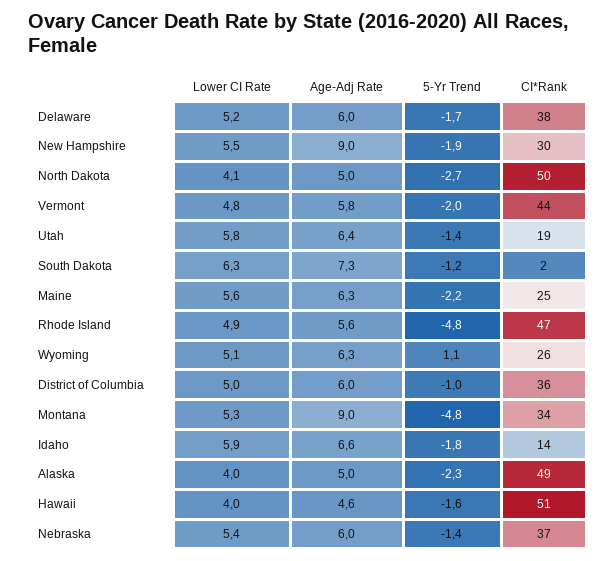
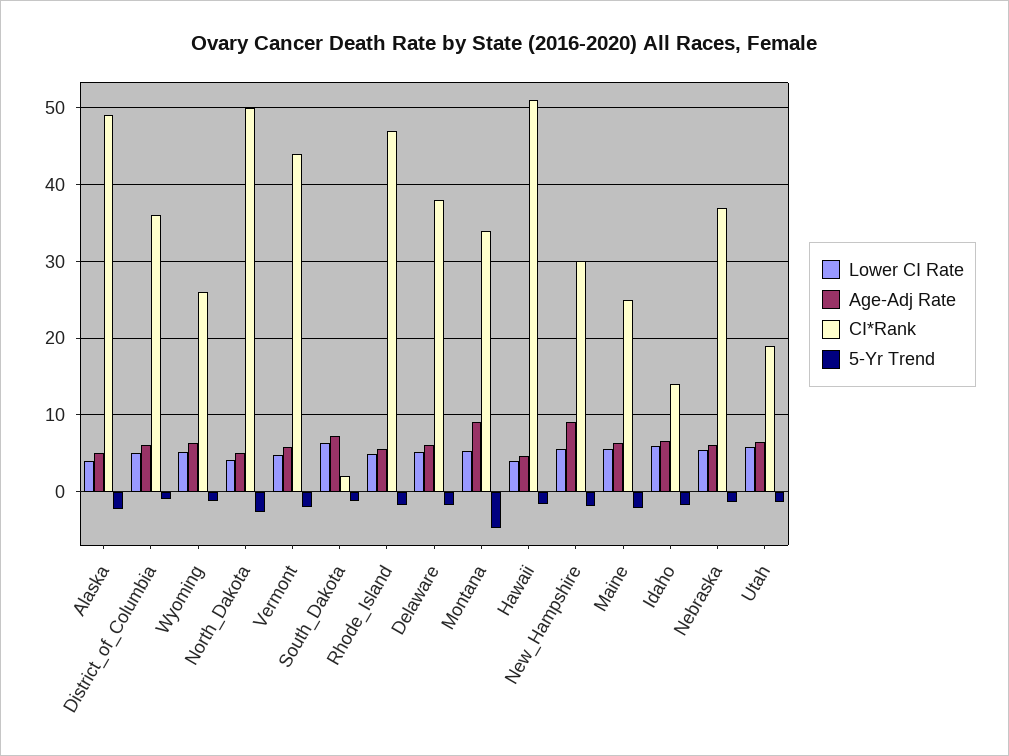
  {
    "Lower CI Rate": {
      "Delaware": 5.2,
      "New Hampshire": 5.5,
      "North Dakota": 4.1,
      "Vermont": 4.8,
      "Utah": 5.8,
      "South Dakota": 6.3,
      "Maine": 5.6,
      "Rhode Island": 4.9,
      "Wyoming": 5.1,
      "District of Columbia": 5,
      "Montana": 5.3,
      "Idaho": 5.9,
      "Alaska": 4,
      "Hawaii": 4,
      "Nebraska": 5.4
    },
    "Age-Adj Rate": {
      "Delaware": 6,
      "New Hampshire": 9,
      "North Dakota": 5,
      "Vermont": 5.8,
      "Utah": 6.4,
      "South Dakota": 7.3,
      "Maine": 6.3,
      "Rhode Island": 5.6,
      "Wyoming": 6.3,
      "District of Columbia": 6,
      "Montana": 9,
      "Idaho": 6.6,
      "Alaska": 5,
      "Hawaii": 4.6,
      "Nebraska": 6
    },
    "5-Yr Trend": {
      "Delaware": -1.7,
      "New Hampshire": -1.9,
      "North Dakota": -2.7,
      "Vermont": -2,
      "Utah": -1.4,
      "South Dakota": -1.2,
      "Maine": -2.2,
-     "Rhode Island": -4.8,
+     "Rhode Island": -2,
-     "Wyoming": 1.1,
+     "Wyoming": -1,
      "District of Columbia": -1,
      "Montana": -4.8,
      "Idaho": -1.8,
      "Alaska": -2.3,
      "Hawaii": -1.6,
      "Nebraska": -1.4
    },
    "CI*Rank": {
      "Delaware": 38,
      "New Hampshire": 30,
      "North Dakota": 50,
      "Vermont": 44,
      "Utah": 19,
      "South Dakota": 2,
      "Maine": 25,
      "Rhode Island": 47,
      "Wyoming": 26,
      "District of Columbia": 36,
      "Montana": 34,
      "Idaho": 14,
      "Alaska": 49,
      "Hawaii": 51,
      "Nebraska": 37
    }
  }

